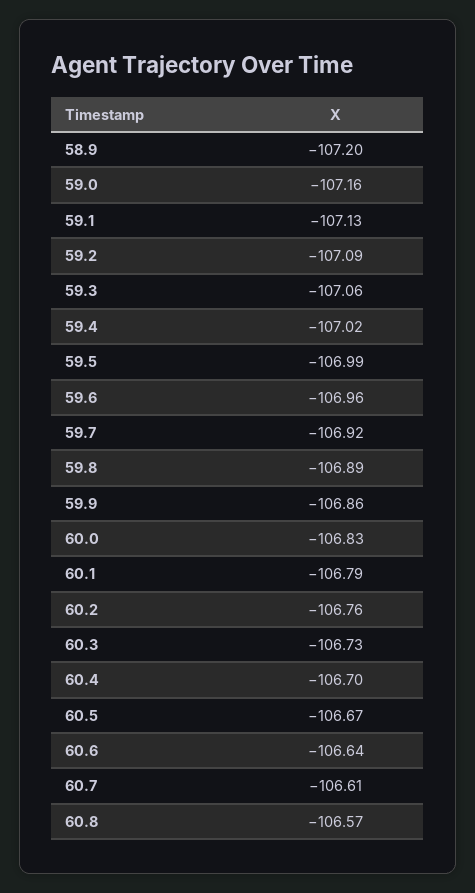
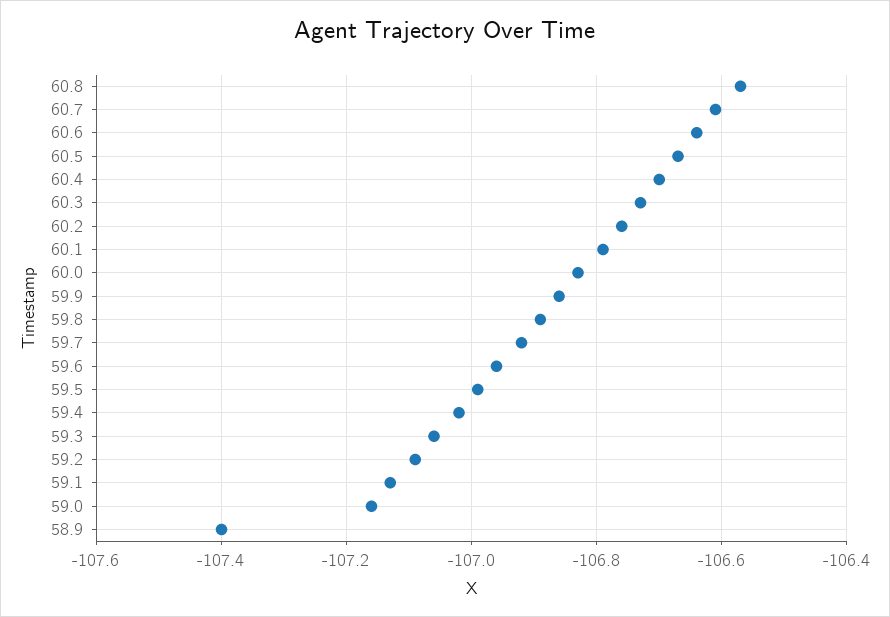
  {
-   "58.9": -107.2,
+   "58.9": -107.4,
    "59.0": -107.16,
    "59.1": -107.13,
    "59.2": -107.09,
    "59.3": -107.06,
    "59.4": -107.02,
    "59.5": -106.99,
    "59.6": -106.96,
    "59.7": -106.92,
    "59.8": -106.89,
    "59.9": -106.86,
    "60.0": -106.83,
    "60.1": -106.79,
    "60.2": -106.76,
    "60.3": -106.73,
    "60.4": -106.7,
    "60.5": -106.67,
    "60.6": -106.64,
    "60.7": -106.61,
    "60.8": -106.57
  }

